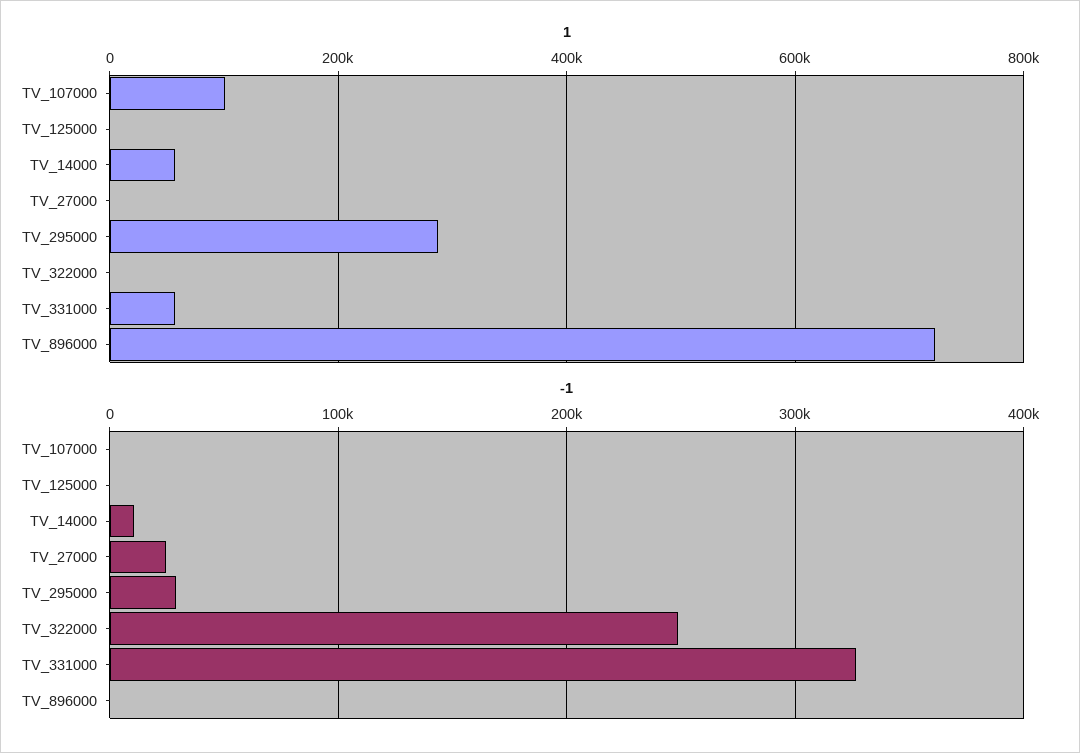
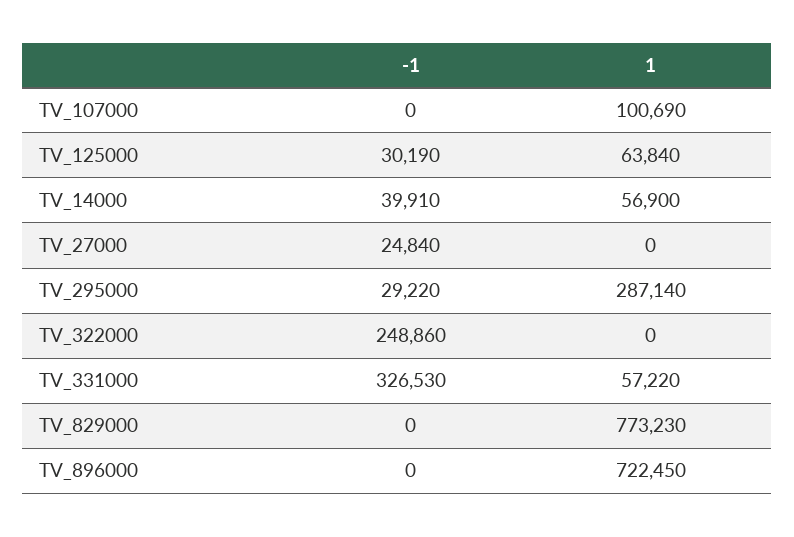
  {
    "1": {
      "TV_107000": 100690,
-     "TV_125000": 0,
+     "TV_125000": 63840,
      "TV_14000": 56900,
      "TV_27000": 0,
      "TV_295000": 287140,
      "TV_322000": 0,
      "TV_331000": 57220,
-     "TV_896000": 722450
+     "TV_896000": 722450,
+     "TV_829000": 773230
    },
    "-1": {
      "TV_107000": 0,
-     "TV_125000": 0,
+     "TV_125000": 30190,
-     "TV_14000": 10000,
+     "TV_14000": 39910,
      "TV_27000": 24840,
      "TV_295000": 29220,
      "TV_322000": 248860,
      "TV_331000": 326530,
-     "TV_896000": 0
+     "TV_896000": 0,
+     "TV_829000": 0
    }
  }

